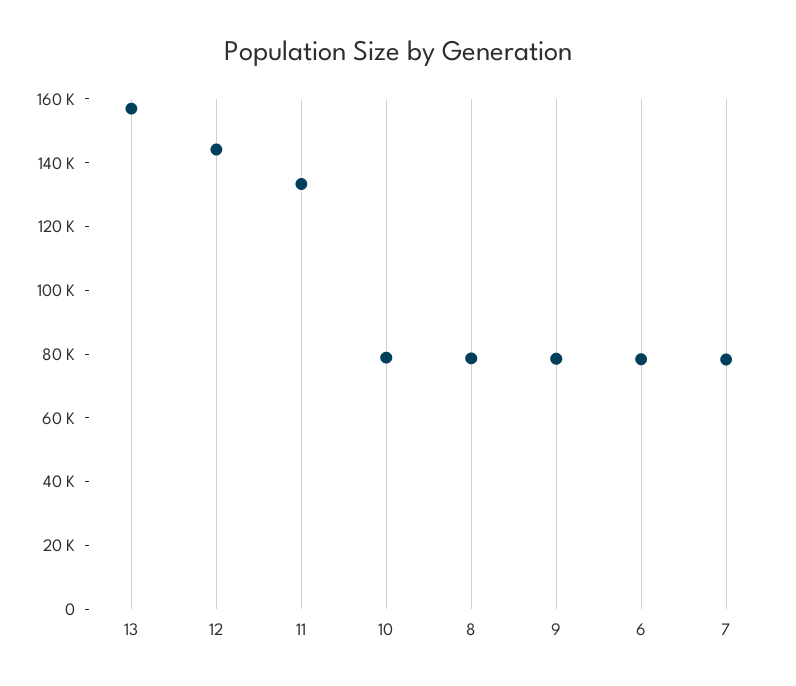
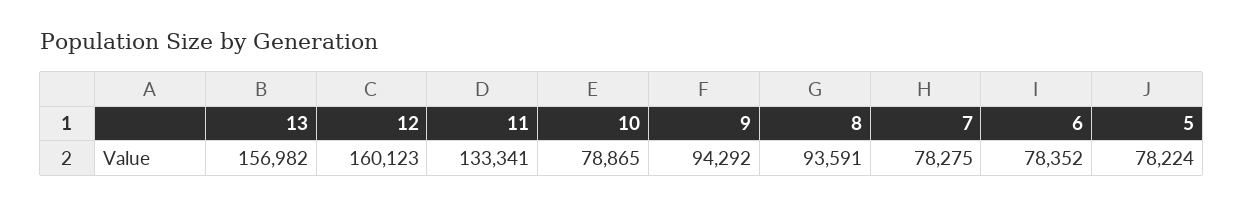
  {
    "13": 156982,
-   "12": 145000,
+   "12": 160123,
    "11": 133341,
    "10": 78865,
-   "8": 80000,
+   "8": 93591,
-   "9": 80000,
+   "9": 94292,
    "6": 78352,
-   "7": 78275
+   "7": 78275,
+   "5": 78224
  }

